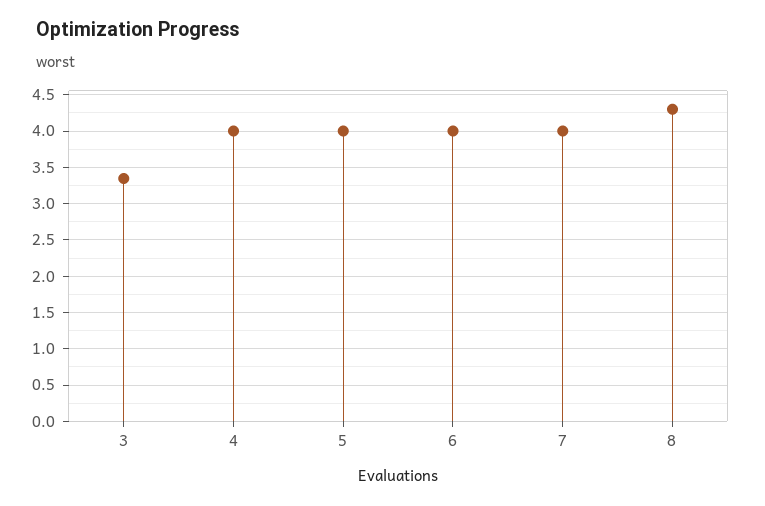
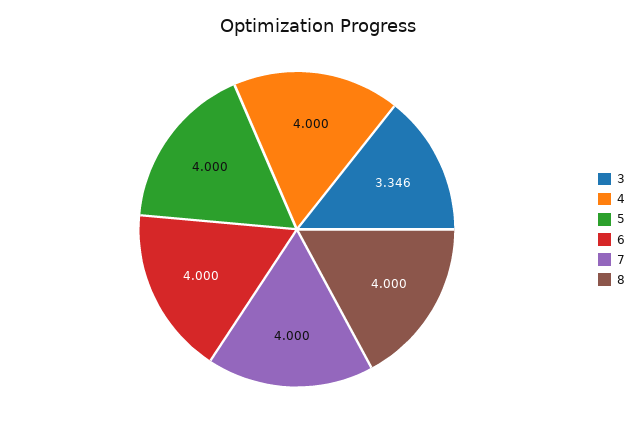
  {
    "3": 3.346,
    "4": 4,
    "5": 4,
    "6": 4,
    "7": 4,
-   "8": 4.3
+   "8": 4
  }

